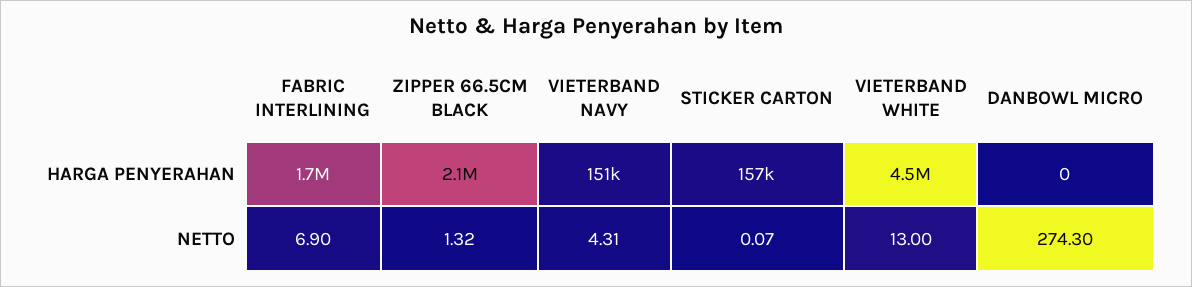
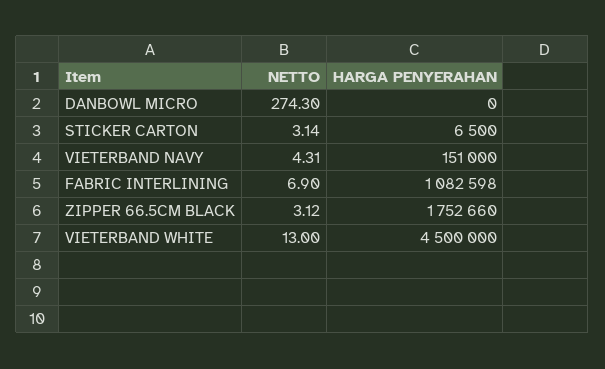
  {
    "FABRIC INTERLINING": {
-     "HARGA PENYERAHAN": 1700000,
+     "HARGA PENYERAHAN": 1082598,
      "NETTO": 6.9
    },
    "ZIPPER 66.5CM BLACK": {
-     "HARGA PENYERAHAN": 2100000,
+     "HARGA PENYERAHAN": 1752660,
-     "NETTO": 1.32
+     "NETTO": 3.12
    },
    "VIETERBAND NAVY": {
      "HARGA PENYERAHAN": 151000,
      "NETTO": 4.31
    },
    "STICKER CARTON": {
-     "HARGA PENYERAHAN": 157000,
+     "HARGA PENYERAHAN": 6500,
-     "NETTO": 0.07
+     "NETTO": 3.14
    },
    "VIETERBAND WHITE": {
      "HARGA PENYERAHAN": 4500000,
      "NETTO": 13
    },
    "DANBOWL MICRO": {
      "HARGA PENYERAHAN": 0,
      "NETTO": 274.3
    }
  }

